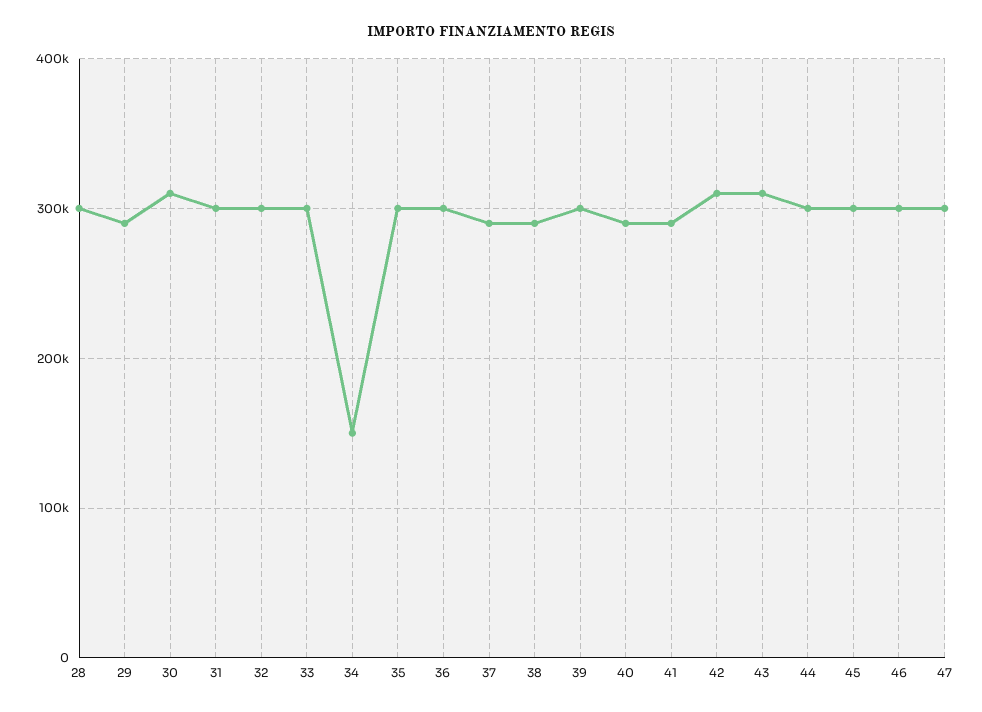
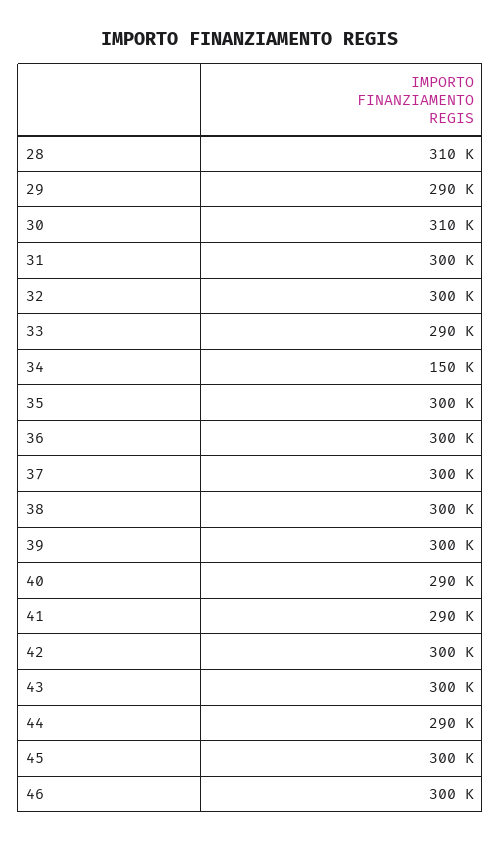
  {
-   "28": 300000,
+   "28": 310000,
    "29": 290000,
    "30": 310000,
    "31": 300000,
    "32": 300000,
-   "33": 300000,
+   "33": 290000,
    "34": 150000,
    "35": 300000,
    "36": 300000,
-   "37": 290000,
+   "37": 300000,
-   "38": 290000,
+   "38": 300000,
    "39": 300000,
    "40": 290000,
    "41": 290000,
-   "42": 310000,
+   "42": 300000,
-   "43": 310000,
+   "43": 300000,
-   "44": 300000,
+   "44": 290000,
    "45": 300000,
-   "46": 300000,
+   "46": 300000
-   "47": 300000
  }

